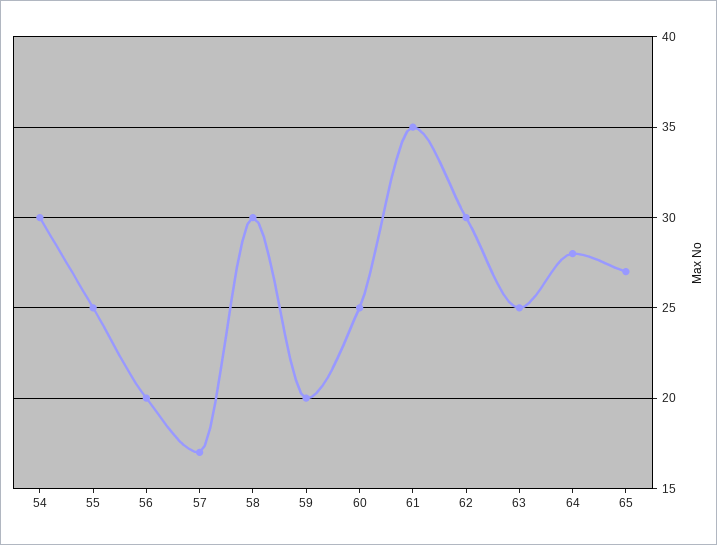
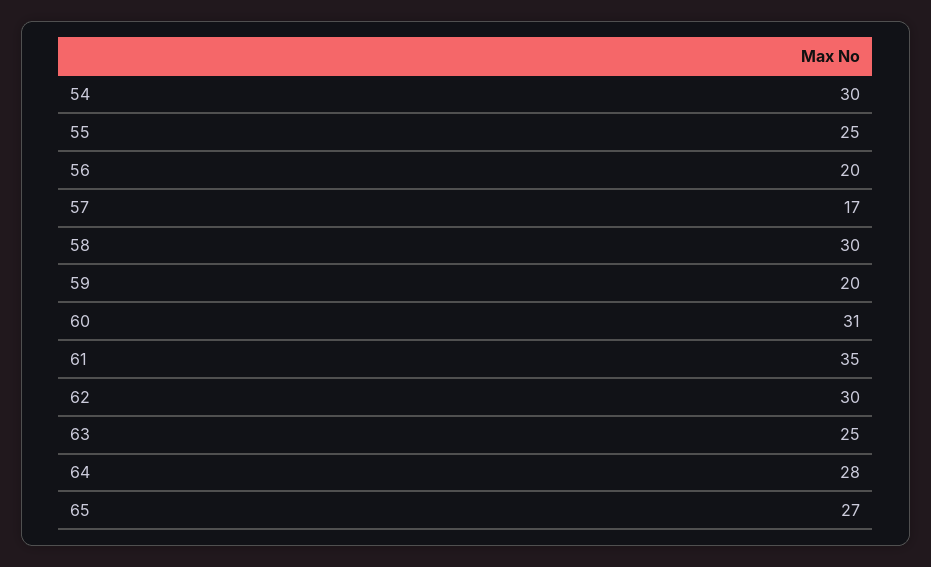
  {
    "54": 30,
    "55": 25,
    "56": 20,
    "57": 17,
    "58": 30,
    "59": 20,
-   "60": 25,
+   "60": 31,
    "61": 35,
    "62": 30,
    "63": 25,
    "64": 28,
    "65": 27
  }

